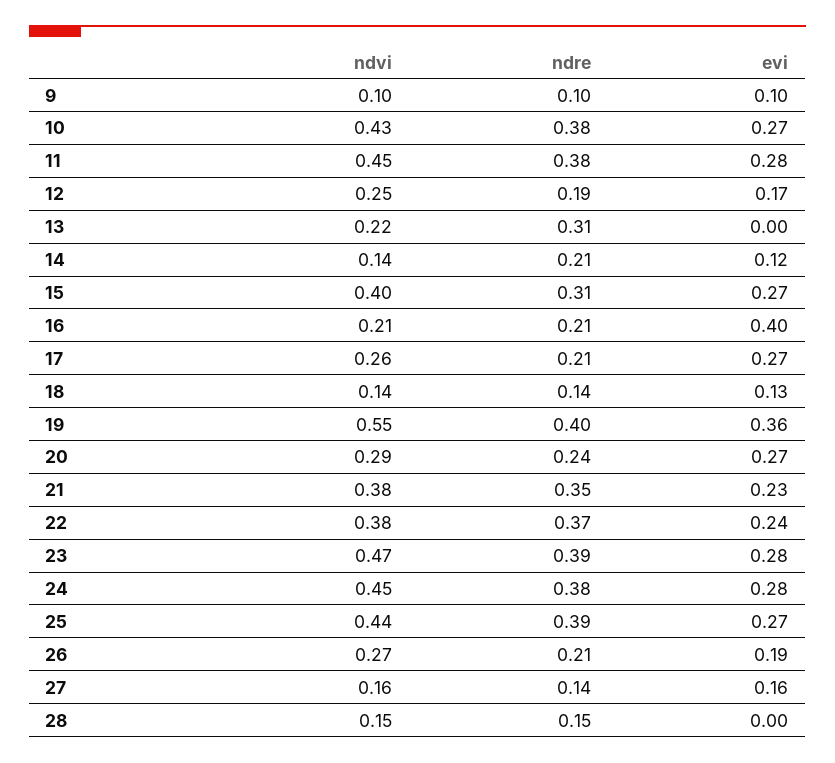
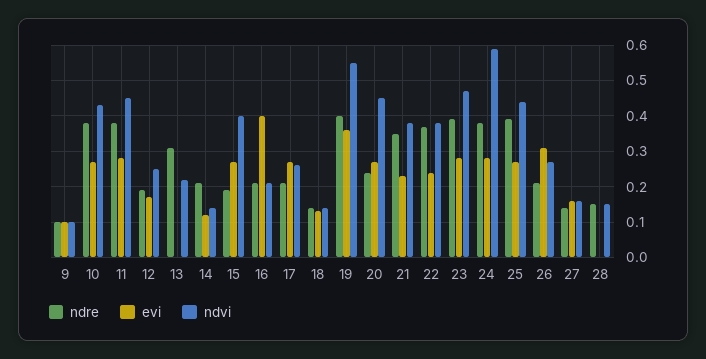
  {
    "ndvi": {
      "9": 0.1,
      "10": 0.43,
      "11": 0.45,
      "12": 0.25,
      "13": 0.22,
      "14": 0.14,
      "15": 0.4,
      "16": 0.21,
      "17": 0.26,
      "18": 0.14,
      "19": 0.55,
-     "20": 0.29,
+     "20": 0.45,
      "21": 0.38,
      "22": 0.38,
      "23": 0.47,
-     "24": 0.45,
+     "24": 0.6,
      "25": 0.44,
      "26": 0.27,
      "27": 0.16,
      "28": 0.15
    },
    "ndre": {
      "9": 0.1,
      "10": 0.38,
      "11": 0.38,
      "12": 0.19,
      "13": 0.31,
      "14": 0.21,
-     "15": 0.31,
+     "15": 0.2,
      "16": 0.21,
      "17": 0.21,
      "18": 0.14,
      "19": 0.4,
      "20": 0.24,
      "21": 0.35,
      "22": 0.37,
      "23": 0.39,
      "24": 0.38,
      "25": 0.39,
      "26": 0.21,
      "27": 0.14,
      "28": 0.15
    },
    "evi": {
      "9": 0.1,
      "10": 0.27,
      "11": 0.28,
      "12": 0.17,
      "13": 0,
      "14": 0.12,
      "15": 0.27,
      "16": 0.4,
      "17": 0.27,
      "18": 0.13,
      "19": 0.36,
      "20": 0.27,
      "21": 0.23,
      "22": 0.24,
      "23": 0.28,
      "24": 0.28,
      "25": 0.27,
-     "26": 0.19,
+     "26": 0.3,
      "27": 0.16,
      "28": 0
    }
  }

